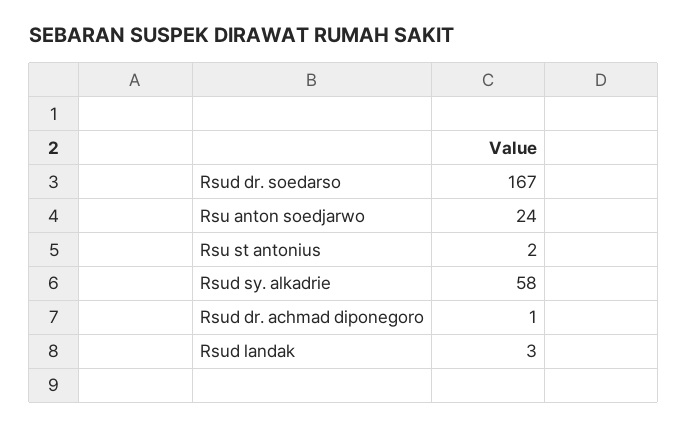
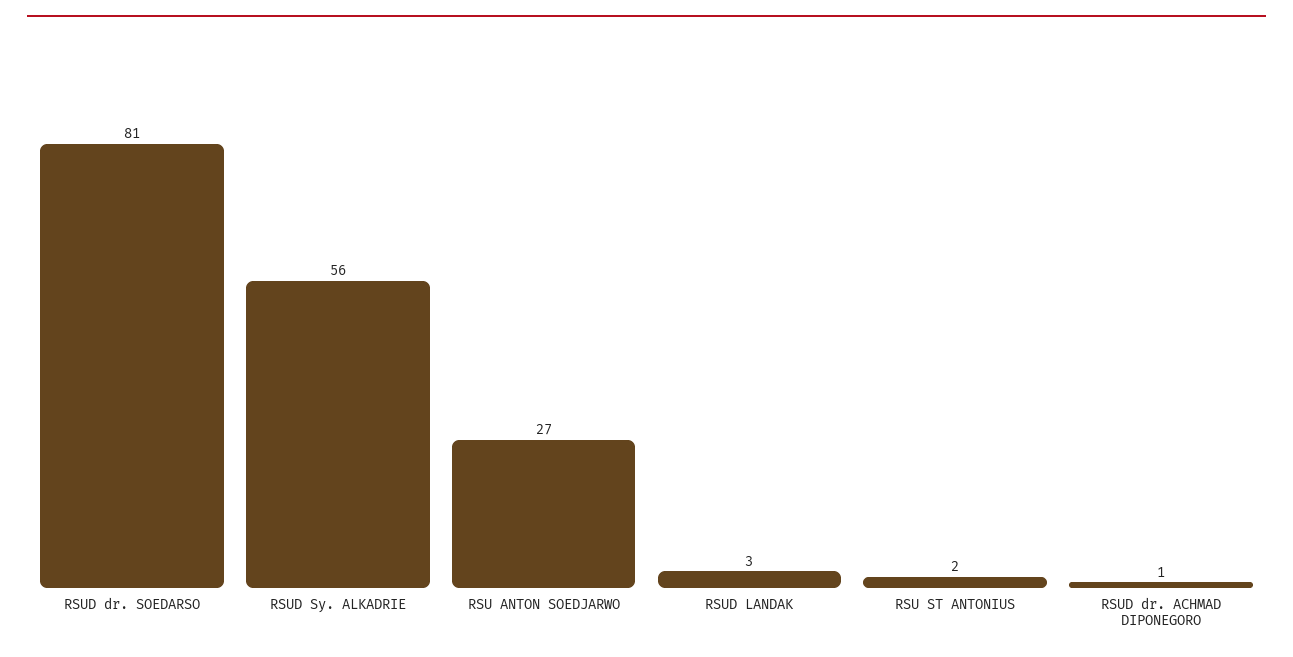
  {
-   "Rsud dr. soedarso": 167,
+   "Rsud dr. soedarso": 81,
-   "Rsu anton soedjarwo": 24,
+   "Rsu anton soedjarwo": 27,
    "Rsu st antonius": 2,
-   "Rsud sy. alkadrie": 58,
+   "Rsud sy. alkadrie": 56,
    "Rsud dr. achmad diponegoro": 1,
    "Rsud landak": 3
  }

